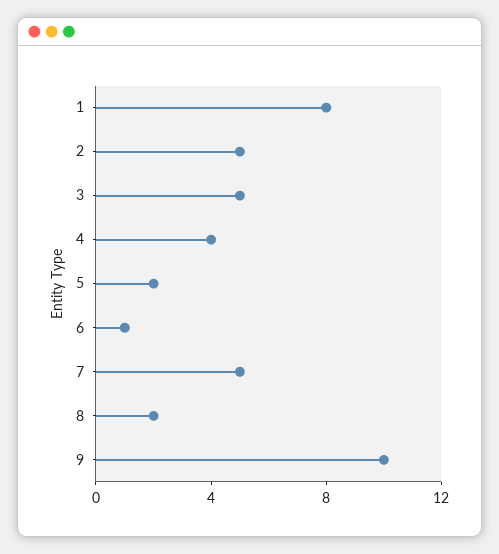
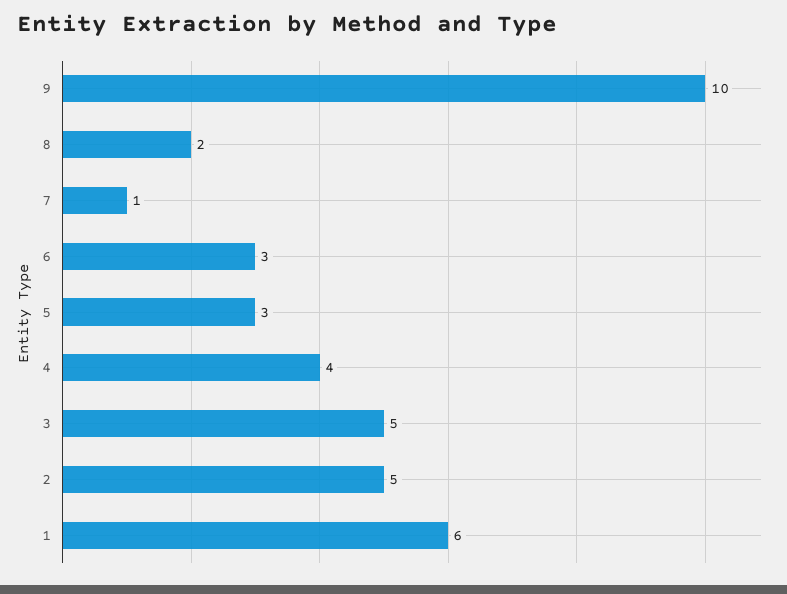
  {
-   "1": 8,
+   "1": 6,
    "2": 5,
    "3": 5,
    "4": 4,
-   "5": 2,
+   "5": 3,
-   "6": 1,
+   "6": 3,
-   "7": 5,
+   "7": 1,
    "8": 2,
    "9": 10
  }

